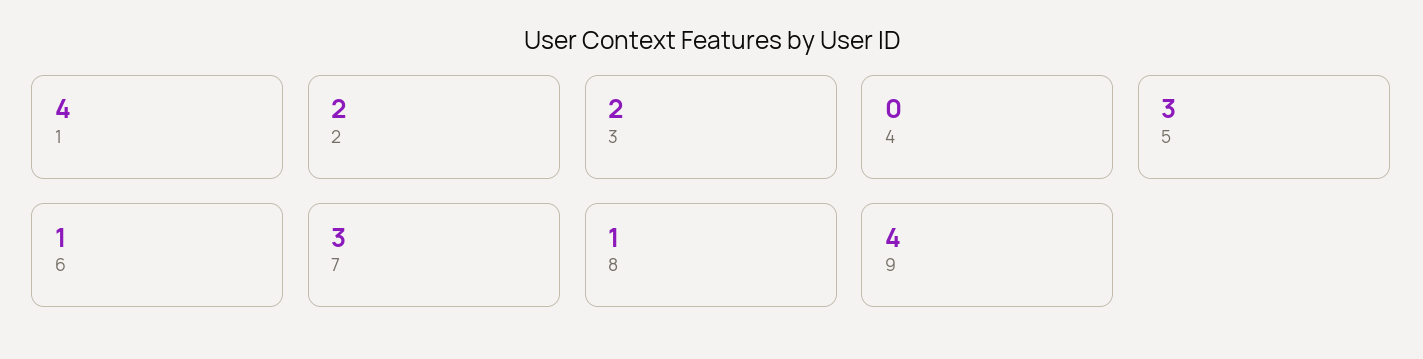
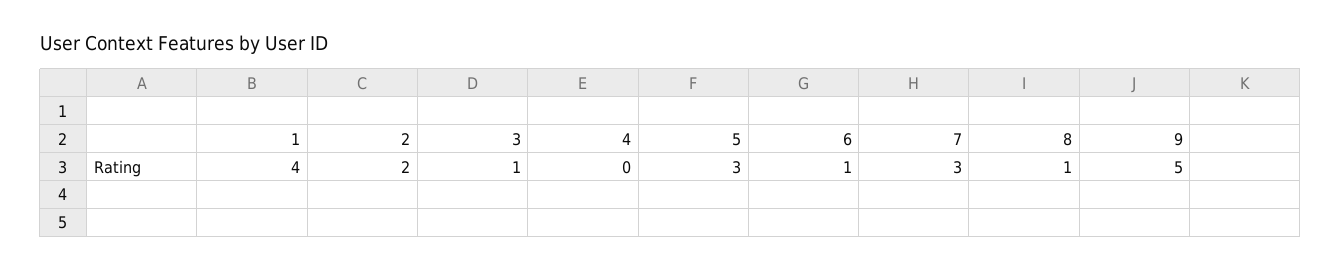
  {
    "1": 4,
    "2": 2,
-   "3": 2,
+   "3": 1,
    "4": 0,
    "5": 3,
    "6": 1,
    "7": 3,
    "8": 1,
-   "9": 4
+   "9": 5
  }

